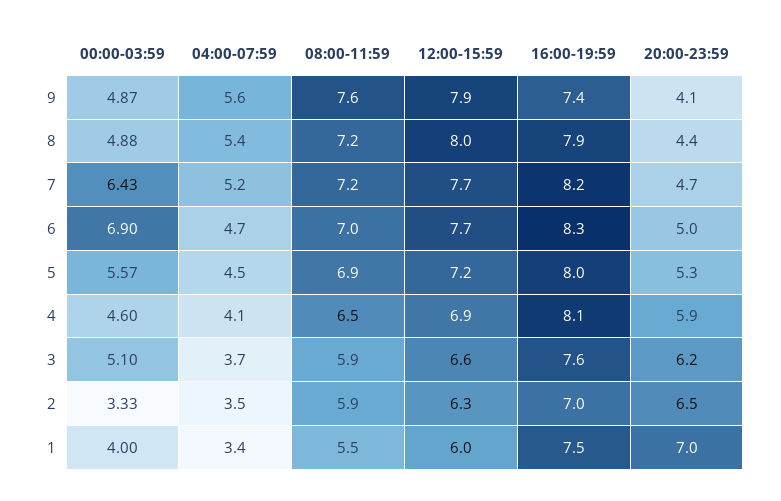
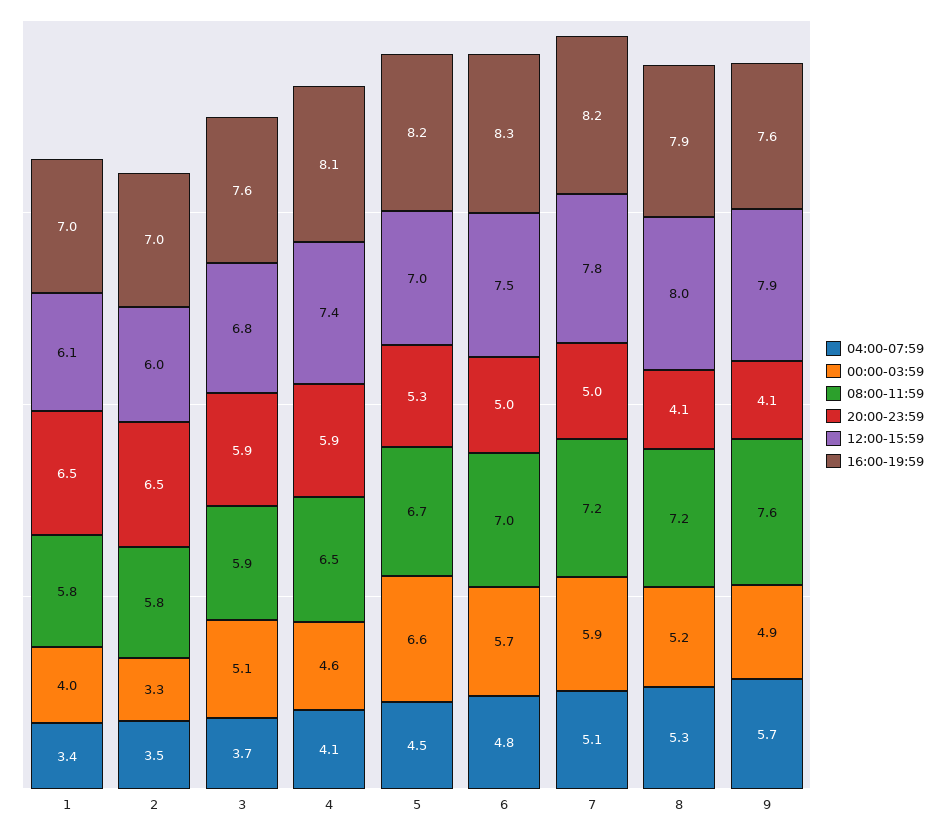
  {
    "00:00-03:59": {
      "9": 4.87,
-     "8": 4.88,
+     "8": 5.2,
-     "7": 6.43,
+     "7": 5.9,
-     "6": 6.9,
+     "6": 5.7,
-     "5": 5.57,
+     "5": 6.6,
      "4": 4.6,
      "3": 5.1,
      "2": 3.33,
      "1": 4
    },
    "04:00-07:59": {
-     "9": 5.6,
+     "9": 5.7,
-     "8": 5.4,
+     "8": 5.3,
-     "7": 5.2,
+     "7": 5.1,
-     "6": 4.7,
+     "6": 4.8,
      "5": 4.5,
      "4": 4.1,
      "3": 3.7,
      "2": 3.5,
      "1": 3.4
    },
    "08:00-11:59": {
      "9": 7.6,
      "8": 7.2,
      "7": 7.2,
      "6": 7,
-     "5": 6.9,
+     "5": 6.7,
      "4": 6.5,
      "3": 5.9,
-     "2": 5.9,
+     "2": 5.8,
-     "1": 5.5
+     "1": 5.8
    },
    "12:00-15:59": {
      "9": 7.9,
      "8": 8,
-     "7": 7.7,
+     "7": 7.8,
-     "6": 7.7,
+     "6": 7.5,
-     "5": 7.2,
+     "5": 7,
-     "4": 6.9,
+     "4": 7.4,
-     "3": 6.6,
+     "3": 6.8,
-     "2": 6.3,
+     "2": 6,
-     "1": 6
+     "1": 6.1
    },
    "16:00-19:59": {
-     "9": 7.4,
+     "9": 7.6,
      "8": 7.9,
      "7": 8.2,
      "6": 8.3,
-     "5": 8,
+     "5": 8.2,
      "4": 8.1,
      "3": 7.6,
      "2": 7,
-     "1": 7.5
+     "1": 7
    },
    "20:00-23:59": {
      "9": 4.1,
-     "8": 4.4,
+     "8": 4.1,
-     "7": 4.7,
+     "7": 5,
      "6": 5,
      "5": 5.3,
      "4": 5.9,
-     "3": 6.2,
+     "3": 5.9,
      "2": 6.5,
-     "1": 7
+     "1": 6.5
    }
  }

